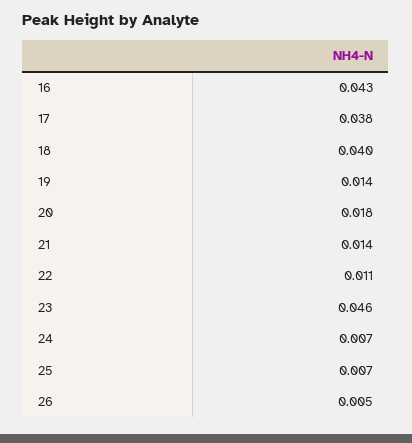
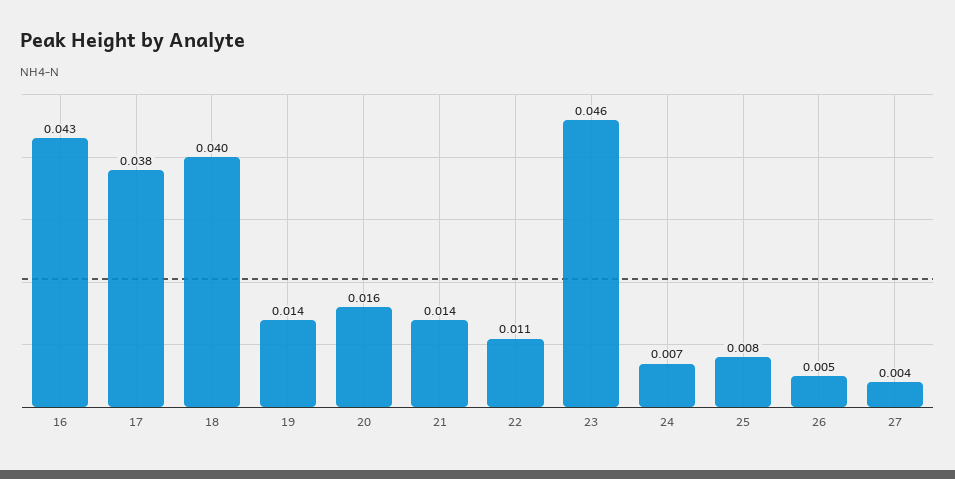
  {
    "16": 0.043,
    "17": 0.038,
    "18": 0.04,
    "19": 0.014,
-   "20": 0.018,
+   "20": 0.016,
    "21": 0.014,
    "22": 0.011,
    "23": 0.046,
    "24": 0.007,
-   "25": 0.007,
+   "25": 0.008,
-   "26": 0.005
+   "26": 0.005,
+   "27": 0.004
  }

